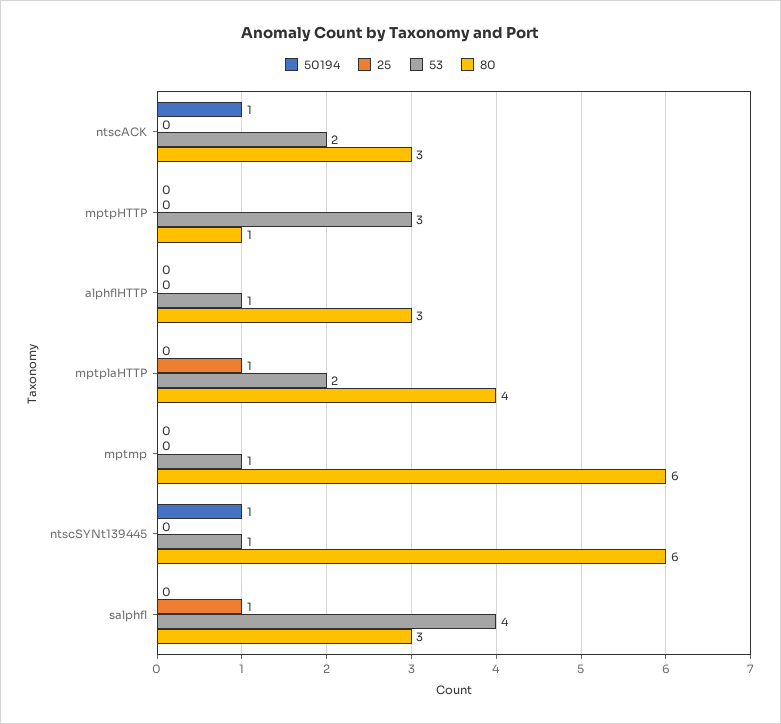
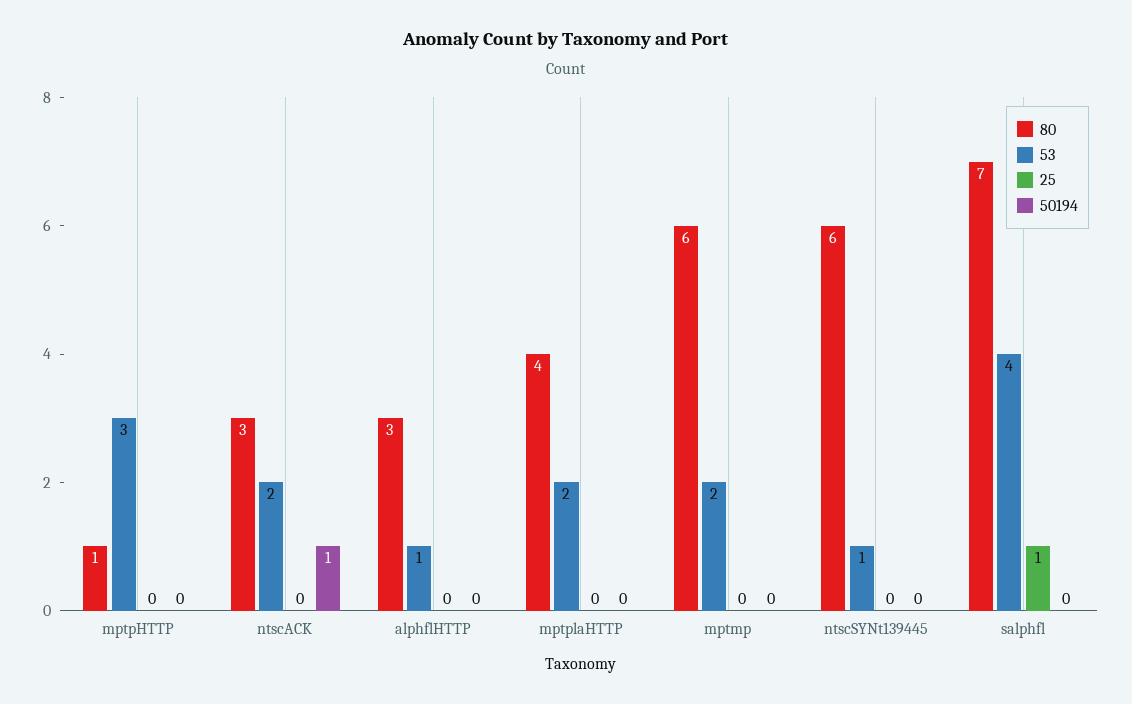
  {
    "50194": {
      "ntscACK": 1,
      "mptpHTTP": 0,
      "alphflHTTP": 0,
      "mptplaHTTP": 0,
      "mptmp": 0,
-     "ntscSYNt139445": 1,
+     "ntscSYNt139445": 0,
      "salphfl": 0
    },
    "25": {
      "ntscACK": 0,
      "mptpHTTP": 0,
      "alphflHTTP": 0,
-     "mptplaHTTP": 1,
+     "mptplaHTTP": 0,
      "mptmp": 0,
      "ntscSYNt139445": 0,
      "salphfl": 1
    },
    "53": {
      "ntscACK": 2,
      "mptpHTTP": 3,
      "alphflHTTP": 1,
      "mptplaHTTP": 2,
-     "mptmp": 1,
+     "mptmp": 2,
      "ntscSYNt139445": 1,
      "salphfl": 4
    },
    "80": {
      "ntscACK": 3,
      "mptpHTTP": 1,
      "alphflHTTP": 3,
      "mptplaHTTP": 4,
      "mptmp": 6,
      "ntscSYNt139445": 6,
-     "salphfl": 3
+     "salphfl": 7
    }
  }

